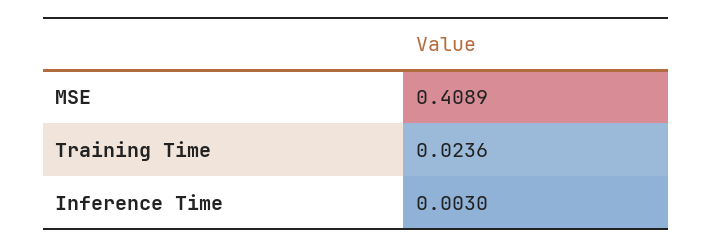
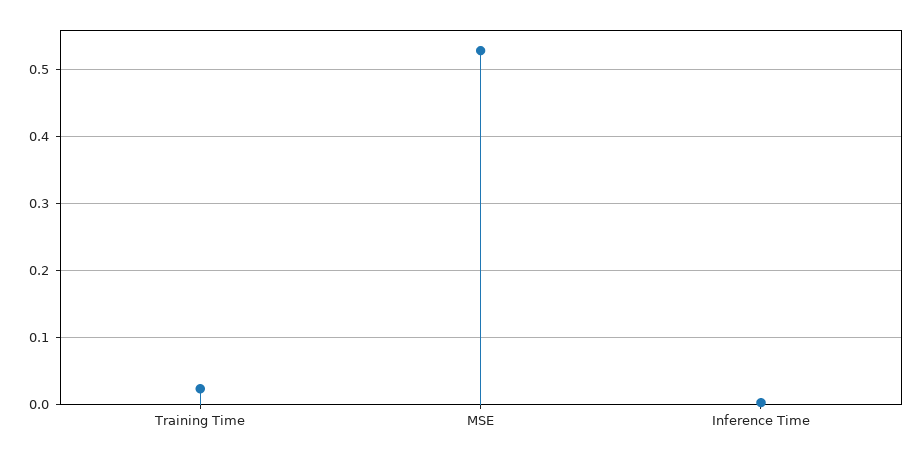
  {
-   "MSE": 0.4089,
+   "MSE": 0.53,
    "Training Time": 0.0236,
    "Inference Time": 0.003
  }

